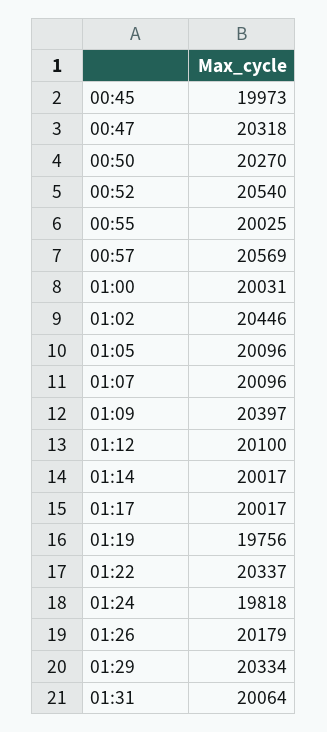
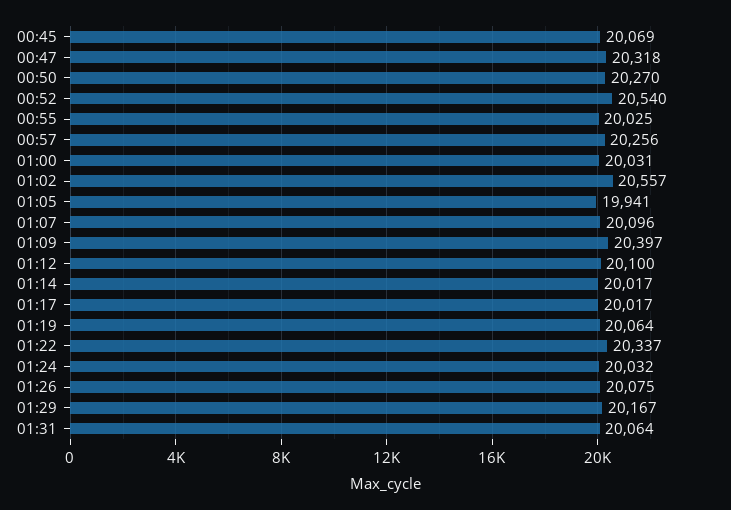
  {
-   "00:45": 19973,
+   "00:45": 20069,
    "00:47": 20318,
    "00:50": 20270,
    "00:52": 20540,
    "00:55": 20025,
-   "00:57": 20569,
+   "00:57": 20256,
    "01:00": 20031,
-   "01:02": 20446,
+   "01:02": 20557,
-   "01:05": 20096,
+   "01:05": 19941,
    "01:07": 20096,
    "01:09": 20397,
    "01:12": 20100,
    "01:14": 20017,
    "01:17": 20017,
-   "01:19": 19756,
+   "01:19": 20064,
    "01:22": 20337,
-   "01:24": 19818,
+   "01:24": 20032,
-   "01:26": 20179,
+   "01:26": 20075,
-   "01:29": 20334,
+   "01:29": 20167,
    "01:31": 20064
  }

